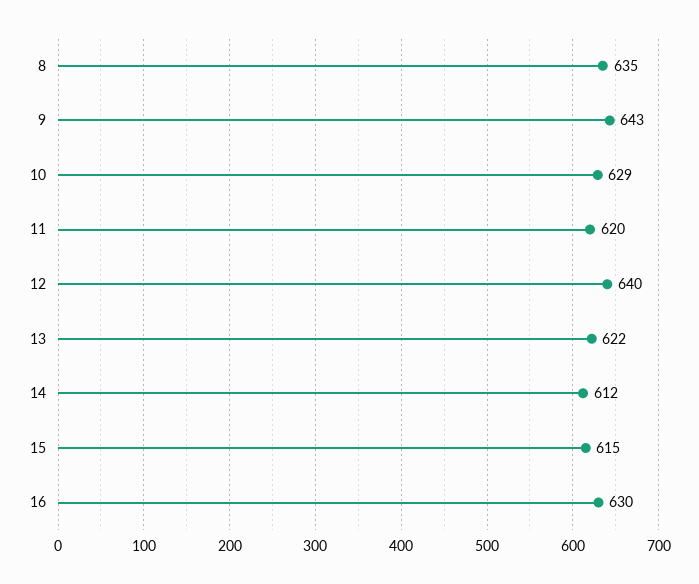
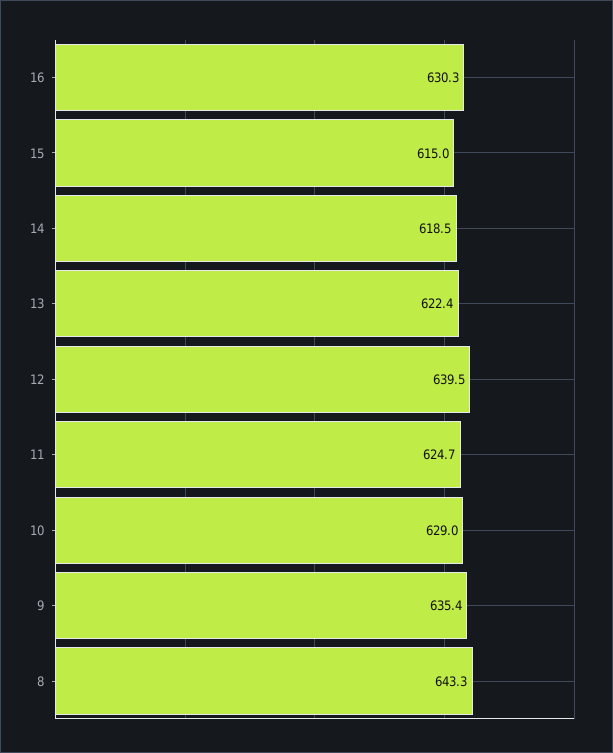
  {
-   "8": 635,
+   "8": 643.3,
-   "9": 643,
+   "9": 635.4,
    "10": 629,
-   "11": 620,
+   "11": 624.7,
    "12": 639.5,
    "13": 622.4,
-   "14": 612,
+   "14": 618.5,
    "15": 615,
    "16": 630.3
  }

